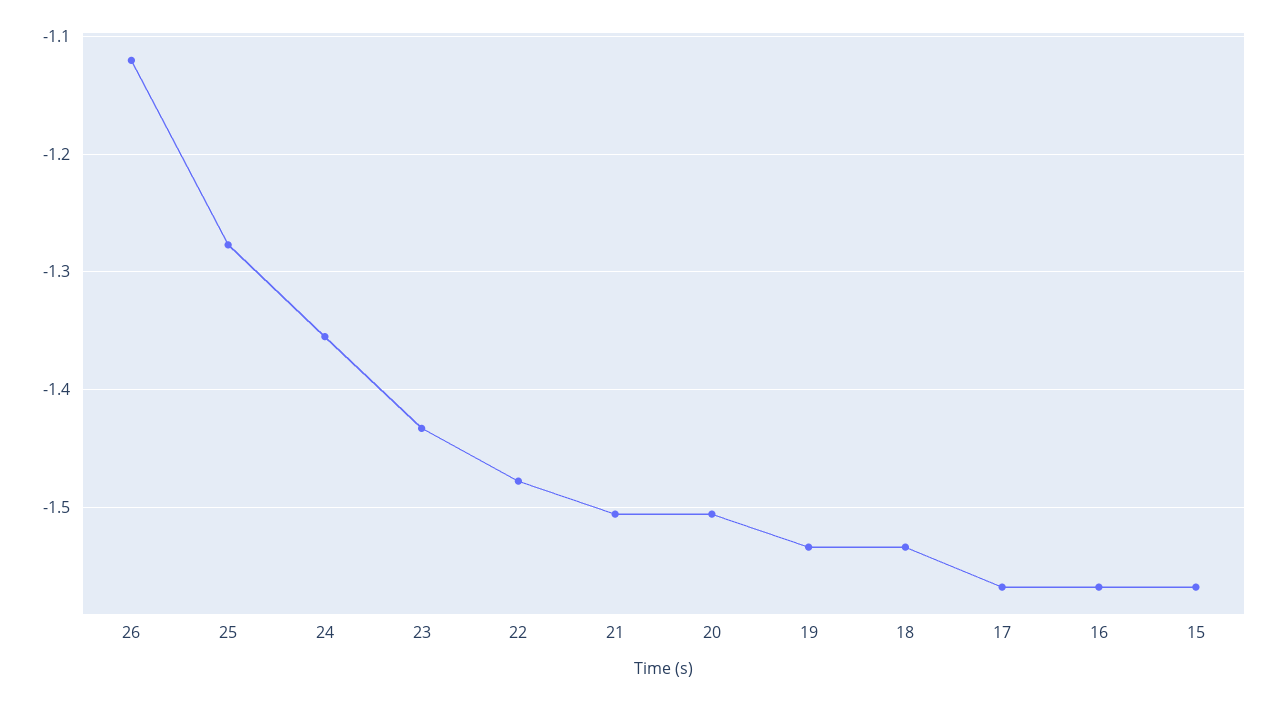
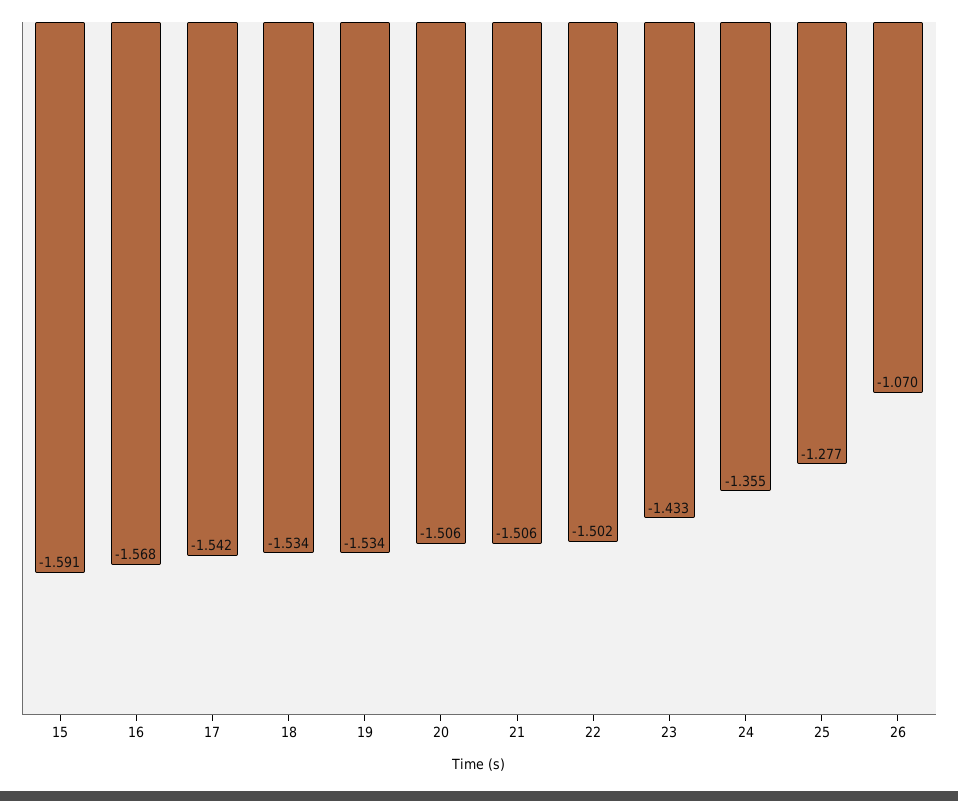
  {
-   "26": -1.12,
+   "26": -1.07,
    "25": -1.277,
    "24": -1.355,
    "23": -1.433,
-   "22": -1.48,
+   "22": -1.502,
    "21": -1.506,
    "20": -1.506,
    "19": -1.534,
    "18": -1.534,
-   "17": -1.57,
+   "17": -1.542,
    "16": -1.568,
-   "15": -1.57
+   "15": -1.591
  }

